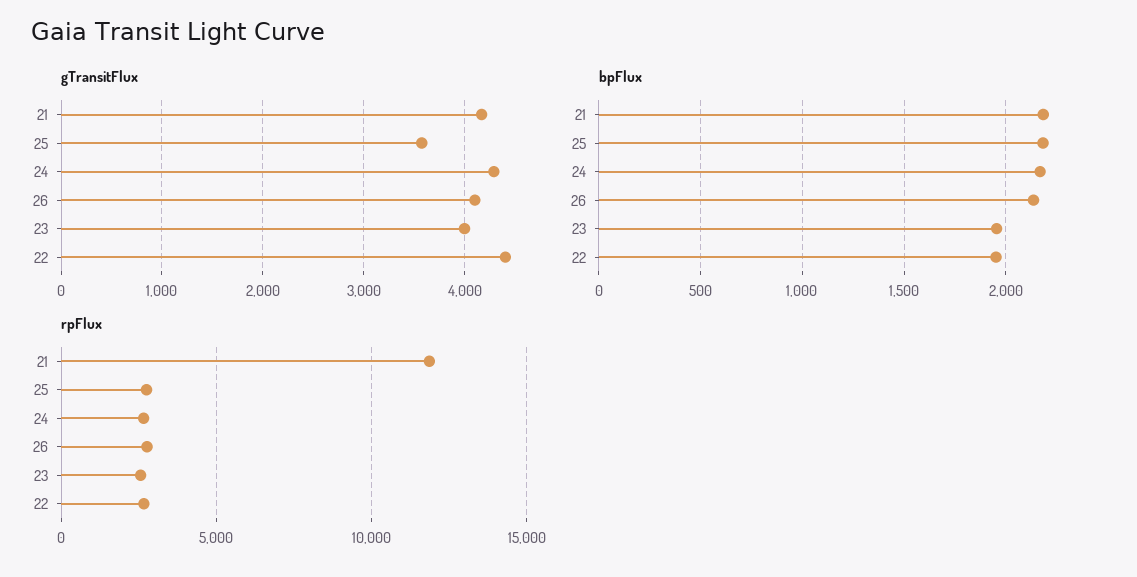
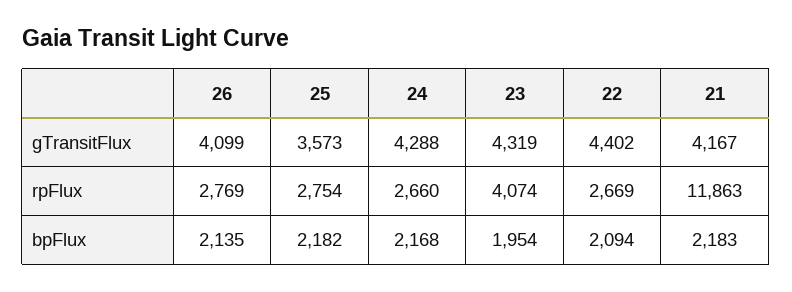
  {
    "gTransitFlux": {
      "21": 4167,
      "25": 3573,
      "24": 4288,
      "26": 4099,
-     "23": 4000,
+     "23": 4319,
      "22": 4402
    },
    "bpFlux": {
      "21": 2183,
      "25": 2182,
      "24": 2168,
      "26": 2135,
      "23": 1954,
-     "22": 1950
+     "22": 2094
    },
    "rpFlux": {
      "21": 11863,
      "25": 2754,
      "24": 2660,
      "26": 2769,
-     "23": 2500,
+     "23": 4074,
      "22": 2669
    }
  }

